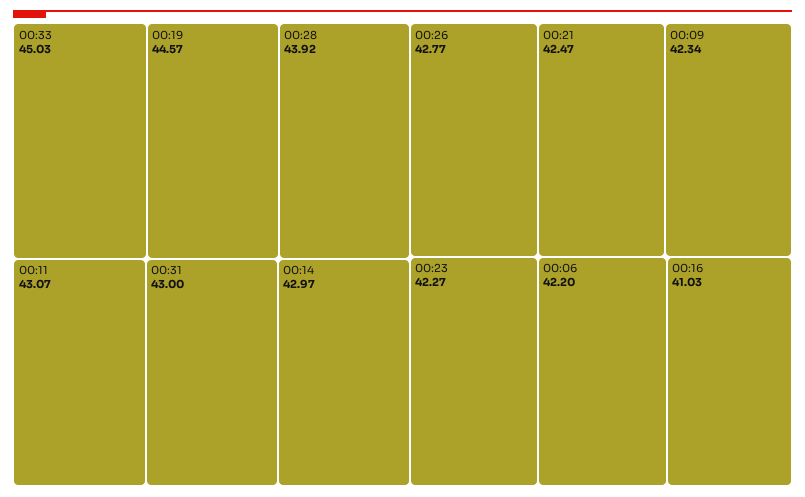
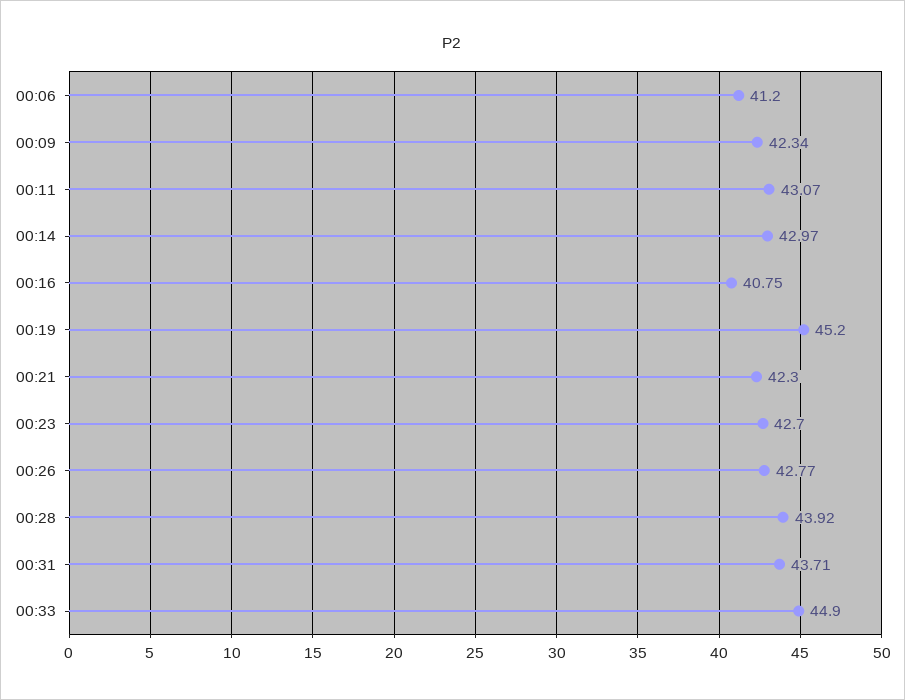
  {
-   "00:33": 45.03,
+   "00:33": 44.9,
-   "00:19": 44.57,
+   "00:19": 45.2,
    "00:28": 43.92,
    "00:11": 43.07,
-   "00:31": 43,
+   "00:31": 43.71,
    "00:14": 42.97,
    "00:26": 42.77,
-   "00:21": 42.47,
+   "00:21": 42.3,
    "00:09": 42.34,
-   "00:23": 42.27,
+   "00:23": 42.7,
-   "00:06": 42.2,
+   "00:06": 41.2,
-   "00:16": 41.03
+   "00:16": 40.75
  }

